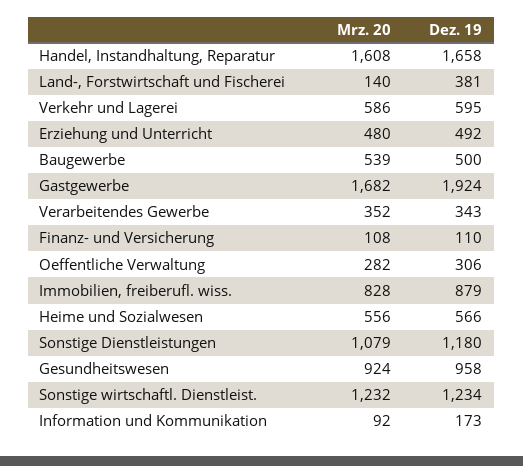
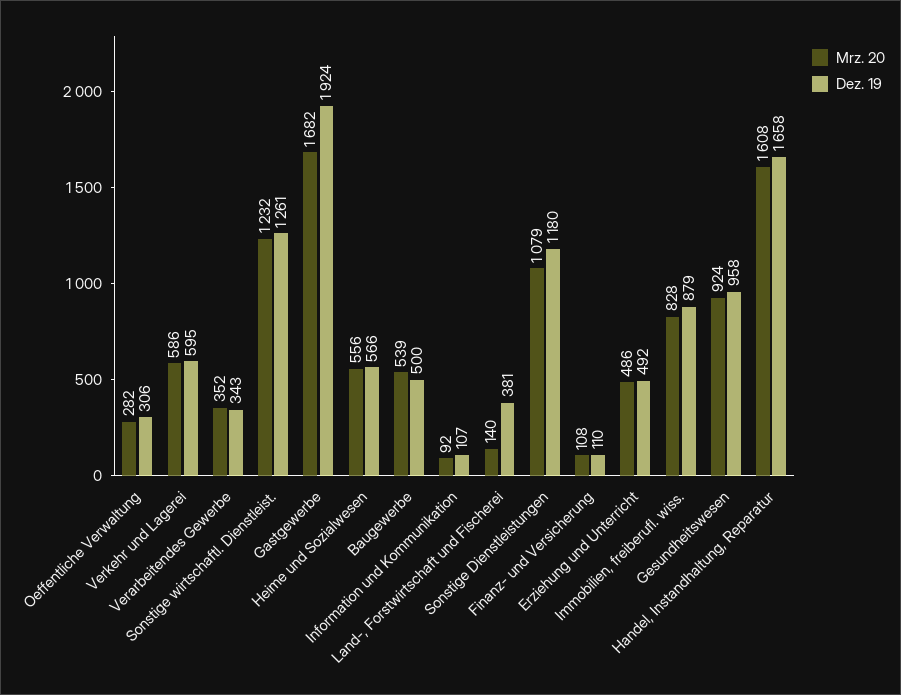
  {
    "Mrz. 20": {
      "Handel, Instandhaltung, Reparatur": 1608,
      "Land-, Forstwirtschaft und Fischerei": 140,
      "Verkehr und Lagerei": 586,
-     "Erziehung und Unterricht": 480,
+     "Erziehung und Unterricht": 486,
      "Baugewerbe": 539,
      "Gastgewerbe": 1682,
      "Verarbeitendes Gewerbe": 352,
      "Finanz- und Versicherung": 108,
      "Oeffentliche Verwaltung": 282,
      "Immobilien, freiberufl. wiss.": 828,
      "Heime und Sozialwesen": 556,
      "Sonstige Dienstleistungen": 1079,
      "Gesundheitswesen": 924,
      "Sonstige wirtschaftl. Dienstleist.": 1232,
      "Information und Kommunikation": 92
    },
    "Dez. 19": {
      "Handel, Instandhaltung, Reparatur": 1658,
      "Land-, Forstwirtschaft und Fischerei": 381,
      "Verkehr und Lagerei": 595,
      "Erziehung und Unterricht": 492,
      "Baugewerbe": 500,
      "Gastgewerbe": 1924,
      "Verarbeitendes Gewerbe": 343,
      "Finanz- und Versicherung": 110,
      "Oeffentliche Verwaltung": 306,
      "Immobilien, freiberufl. wiss.": 879,
      "Heime und Sozialwesen": 566,
      "Sonstige Dienstleistungen": 1180,
      "Gesundheitswesen": 958,
-     "Sonstige wirtschaftl. Dienstleist.": 1234,
+     "Sonstige wirtschaftl. Dienstleist.": 1261,
-     "Information und Kommunikation": 173
+     "Information und Kommunikation": 107
    }
  }

